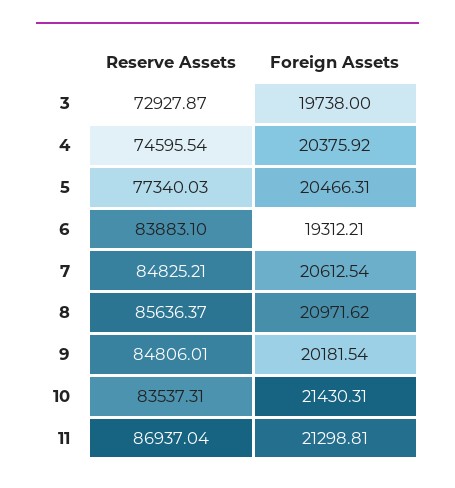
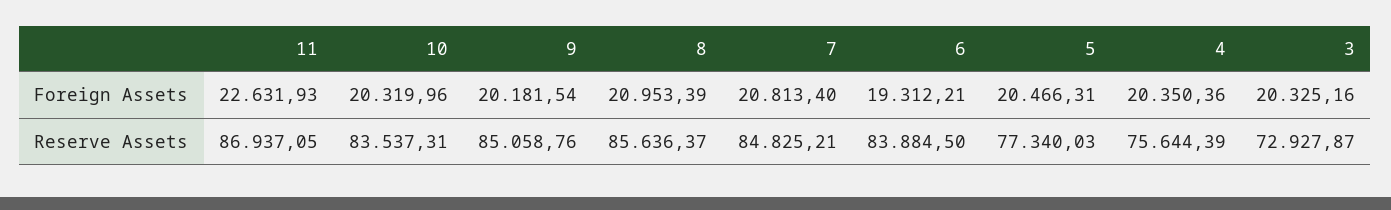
  {
    "Reserve Assets": {
      "3": 72927.87,
-     "4": 74595.54,
+     "4": 75644.39,
      "5": 77340.03,
-     "6": 83883.1,
+     "6": 83884.5,
      "7": 84825.21,
      "8": 85636.37,
-     "9": 84806.01,
+     "9": 85058.76,
      "10": 83537.31,
-     "11": 86937.04
+     "11": 86937.05
    },
    "Foreign Assets": {
-     "3": 19738,
+     "3": 20325.16,
-     "4": 20375.92,
+     "4": 20350.36,
      "5": 20466.31,
      "6": 19312.21,
-     "7": 20612.54,
+     "7": 20813.4,
-     "8": 20971.62,
+     "8": 20953.39,
      "9": 20181.54,
-     "10": 21430.31,
+     "10": 20319.96,
-     "11": 21298.81
+     "11": 22631.93
    }
  }

